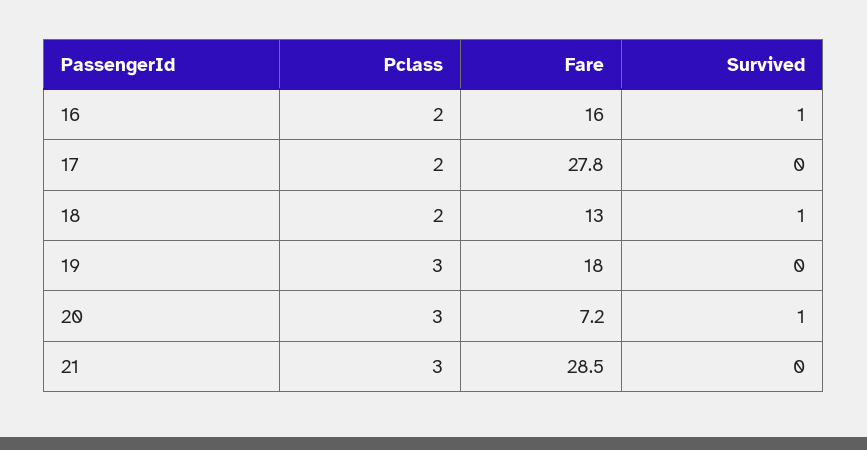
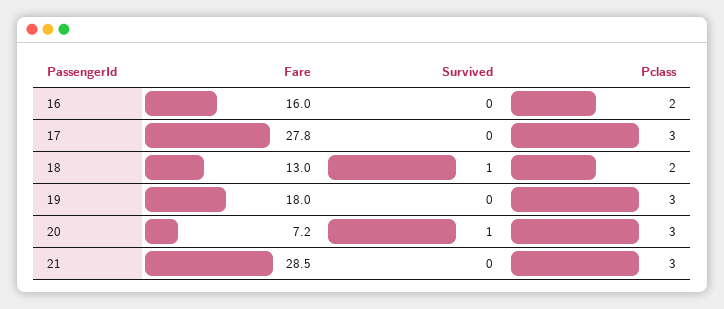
  {
    "Pclass": {
      "16": 2,
-     "17": 2,
+     "17": 3,
      "18": 2,
      "19": 3,
      "20": 3,
      "21": 3
    },
    "Fare": {
      "16": 16,
      "17": 27.8,
      "18": 13,
      "19": 18,
      "20": 7.2,
      "21": 28.5
    },
    "Survived": {
-     "16": 1,
+     "16": 0,
      "17": 0,
      "18": 1,
      "19": 0,
      "20": 1,
      "21": 0
    }
  }

